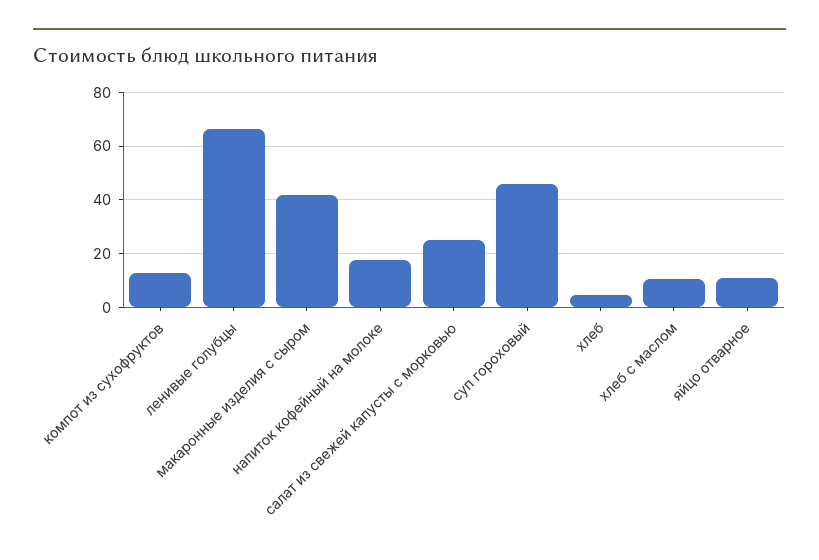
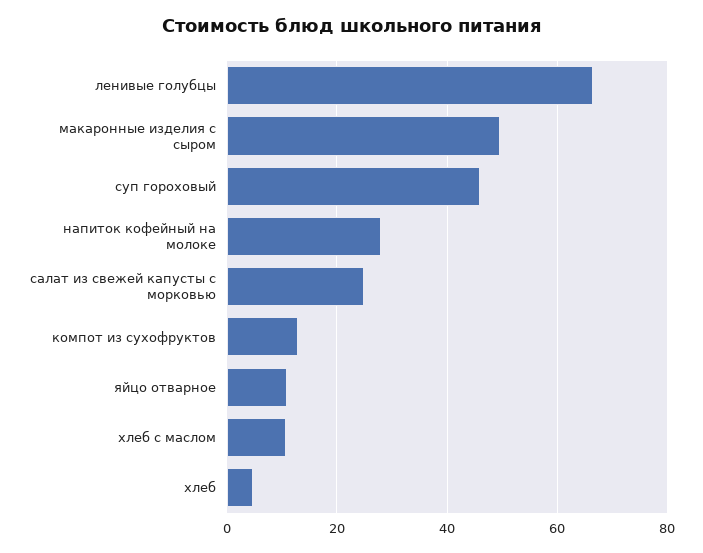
  {
    "компот из сухофруктов": 12,
    "ленивые голубцы": 66,
-   "макаронные изделия с сыром": 42.5,
+   "макаронные изделия с сыром": 50,
-   "напиток кофейный на молоке": 17.5,
+   "напиток кофейный на молоке": 28,
    "салат из свежей капусты с морковью": 24,
    "суп гороховый": 46,
    "хлеб": 4,
    "хлеб с маслом": 10,
    "яйцо отварное": 12
  }

